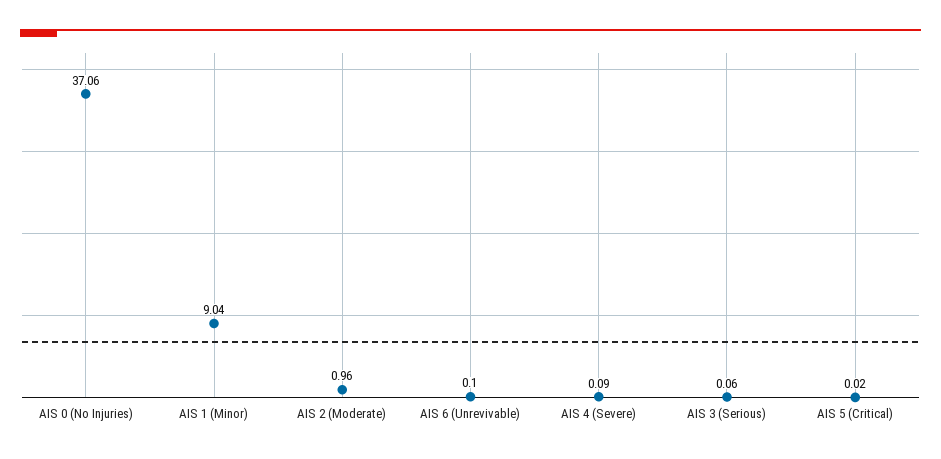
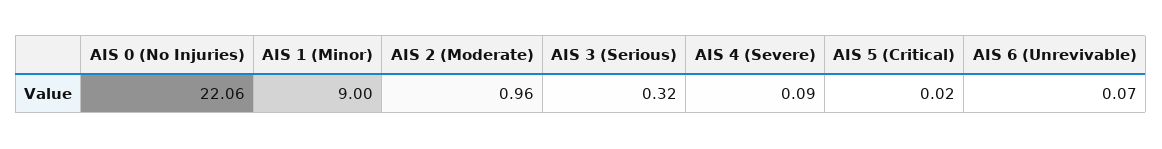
  {
-   "AIS 0 (No Injuries)": 37.06,
+   "AIS 0 (No Injuries)": 22.06,
-   "AIS 1 (Minor)": 9.04,
+   "AIS 1 (Minor)": 9,
    "AIS 2 (Moderate)": 0.96,
-   "AIS 6 (Unrevivable)": 0.1,
+   "AIS 6 (Unrevivable)": 0.07,
    "AIS 4 (Severe)": 0.09,
-   "AIS 3 (Serious)": 0.06,
+   "AIS 3 (Serious)": 0.32,
    "AIS 5 (Critical)": 0.02
  }

